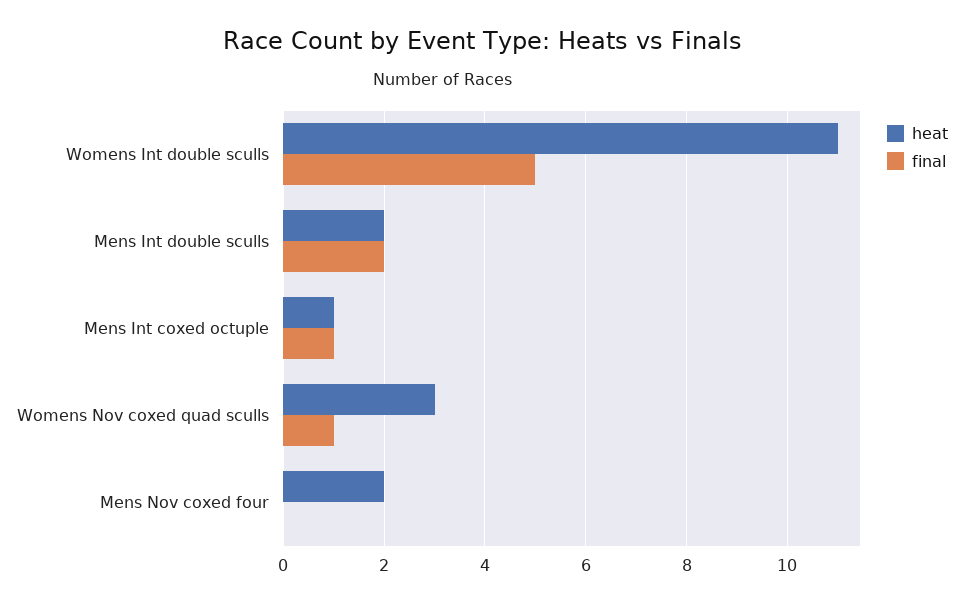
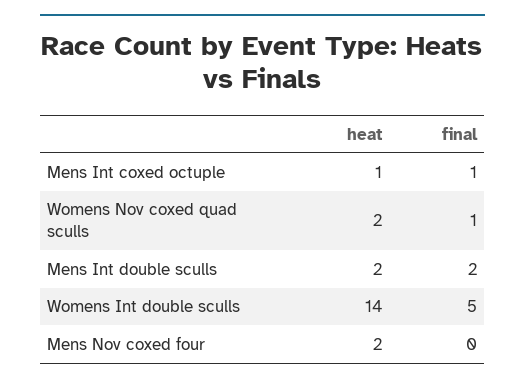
  {
    "heat": {
-     "Womens Int double sculls": 11,
+     "Womens Int double sculls": 14,
      "Mens Int double sculls": 2,
      "Mens Int coxed octuple": 1,
-     "Womens Nov coxed quad sculls": 3,
+     "Womens Nov coxed quad sculls": 2,
      "Mens Nov coxed four": 2
    },
    "final": {
      "Womens Int double sculls": 5,
      "Mens Int double sculls": 2,
      "Mens Int coxed octuple": 1,
      "Womens Nov coxed quad sculls": 1,
      "Mens Nov coxed four": 0
    }
  }

